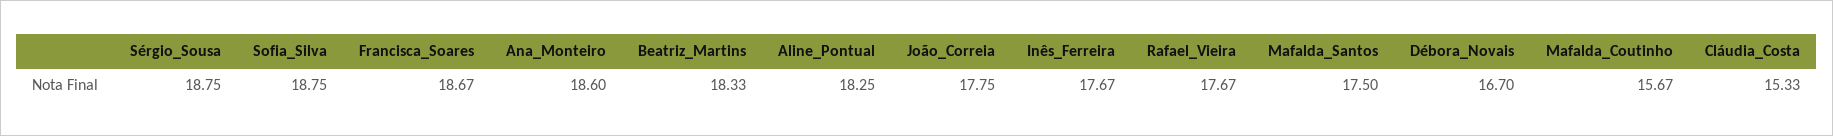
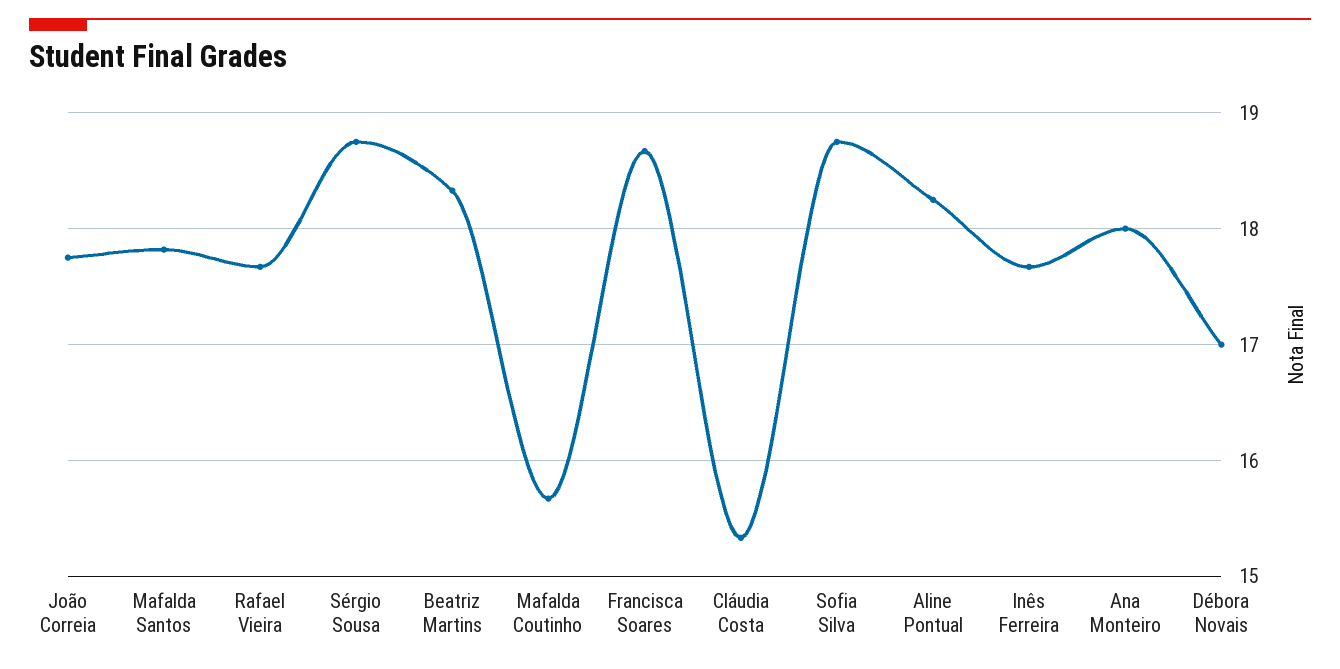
  {
    "Sérgio_Sousa": 18.75,
    "Sofia_Silva": 18.75,
    "Francisca_Soares": 18.67,
-   "Ana_Monteiro": 18.6,
+   "Ana_Monteiro": 18,
    "Beatriz_Martins": 18.33,
    "Aline_Pontual": 18.25,
    "João_Correia": 17.75,
    "Inês_Ferreira": 17.67,
    "Rafael_Vieira": 17.67,
-   "Mafalda_Santos": 17.5,
+   "Mafalda_Santos": 17.8,
-   "Débora_Novais": 16.7,
+   "Débora_Novais": 17,
    "Mafalda_Coutinho": 15.67,
    "Cláudia_Costa": 15.33
  }

